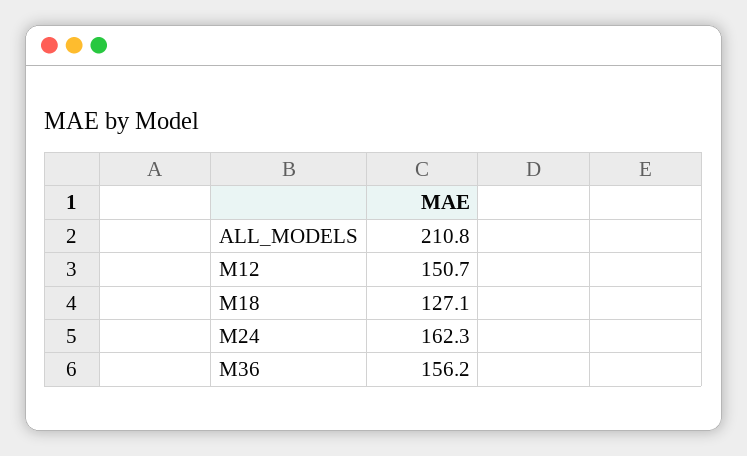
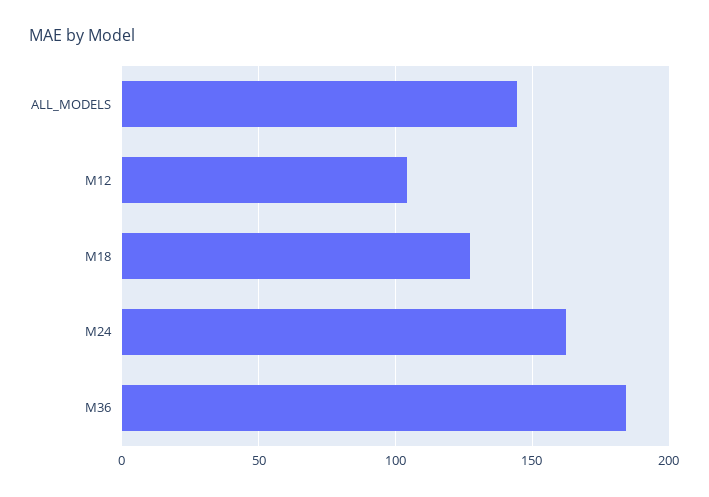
  {
-   "ALL_MODELS": 210.8,
+   "ALL_MODELS": 145,
-   "M12": 150.7,
+   "M12": 105,
    "M18": 127.1,
    "M24": 162.3,
-   "M36": 156.2
+   "M36": 185
  }

